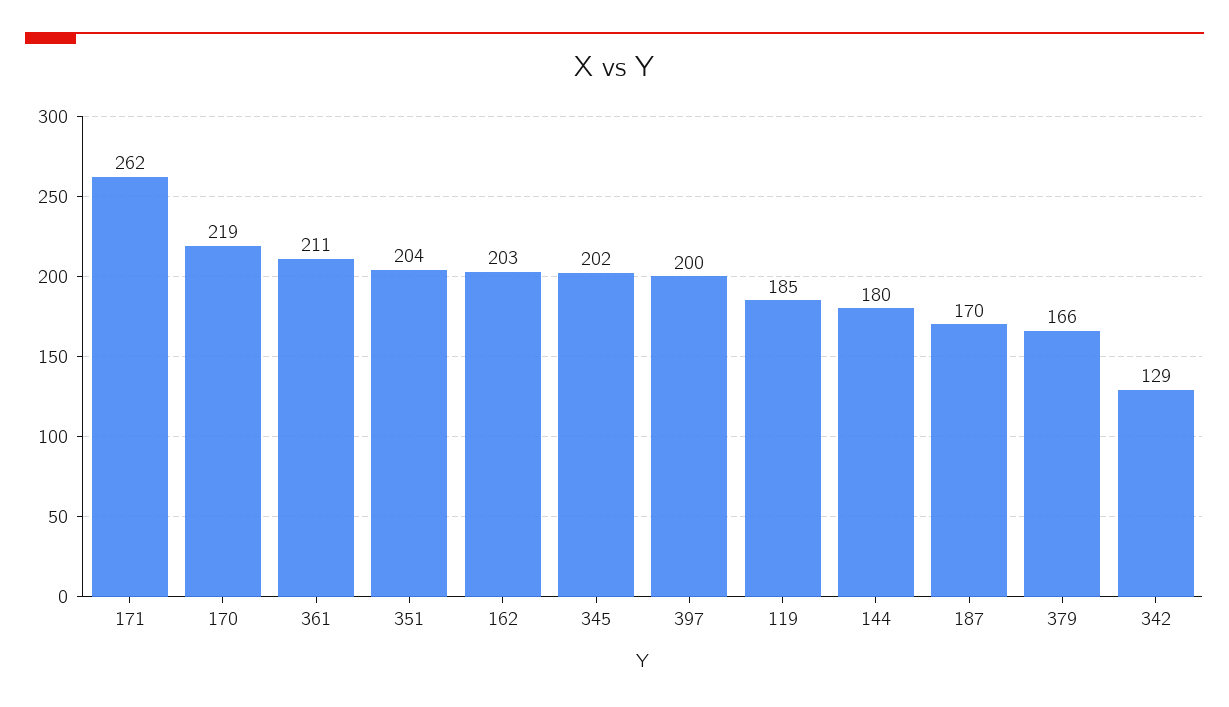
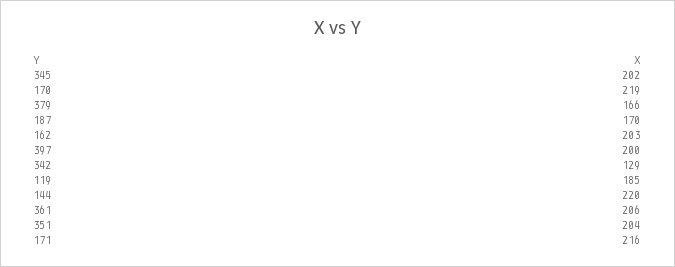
  {
-   "171": 262,
+   "171": 216,
    "170": 219,
-   "361": 211,
+   "361": 206,
    "351": 204,
    "162": 203,
    "345": 202,
    "397": 200,
    "119": 185,
-   "144": 180,
+   "144": 220,
    "187": 170,
    "379": 166,
    "342": 129
  }

